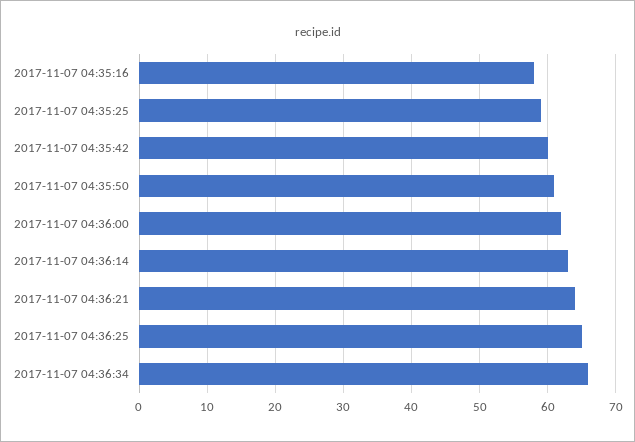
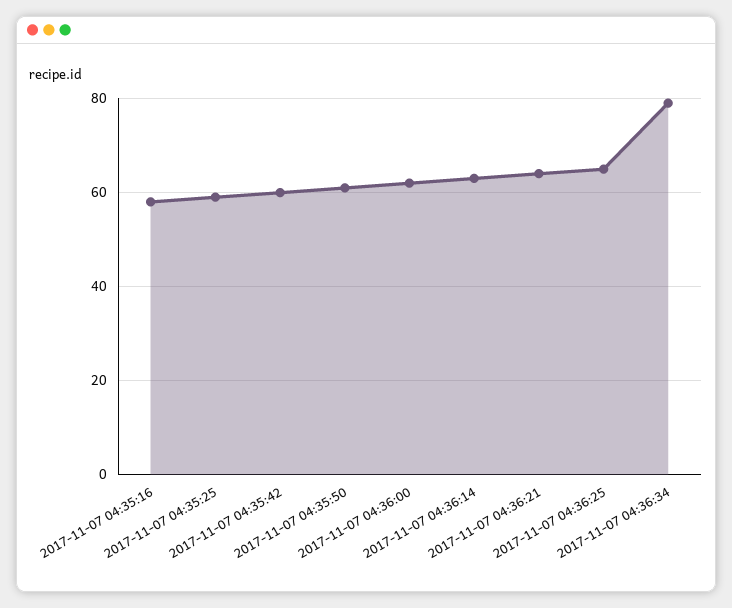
  {
    "2017-11-07 04:35:16": 58,
    "2017-11-07 04:35:25": 59,
    "2017-11-07 04:35:42": 60,
    "2017-11-07 04:35:50": 61,
    "2017-11-07 04:36:00": 62,
    "2017-11-07 04:36:14": 63,
    "2017-11-07 04:36:21": 64,
    "2017-11-07 04:36:25": 65,
-   "2017-11-07 04:36:34": 66
+   "2017-11-07 04:36:34": 80
  }

